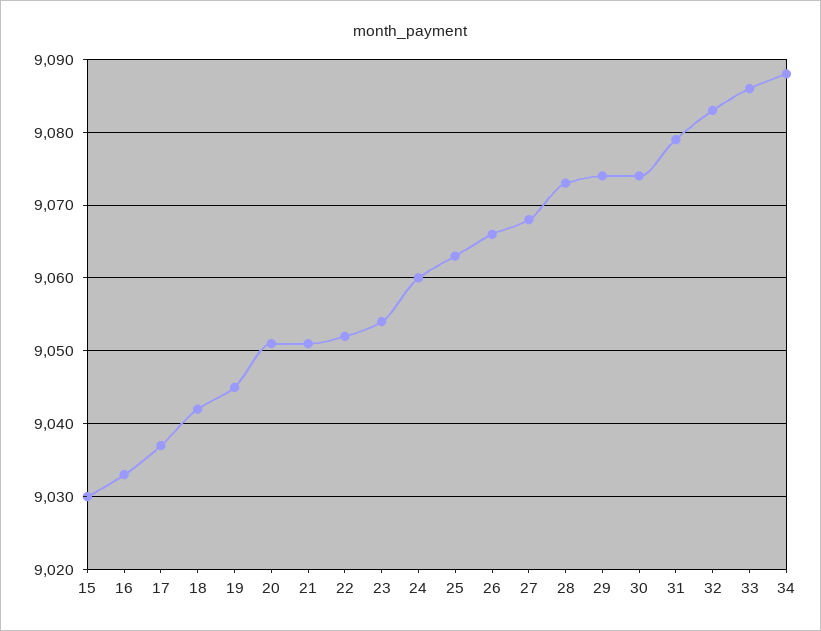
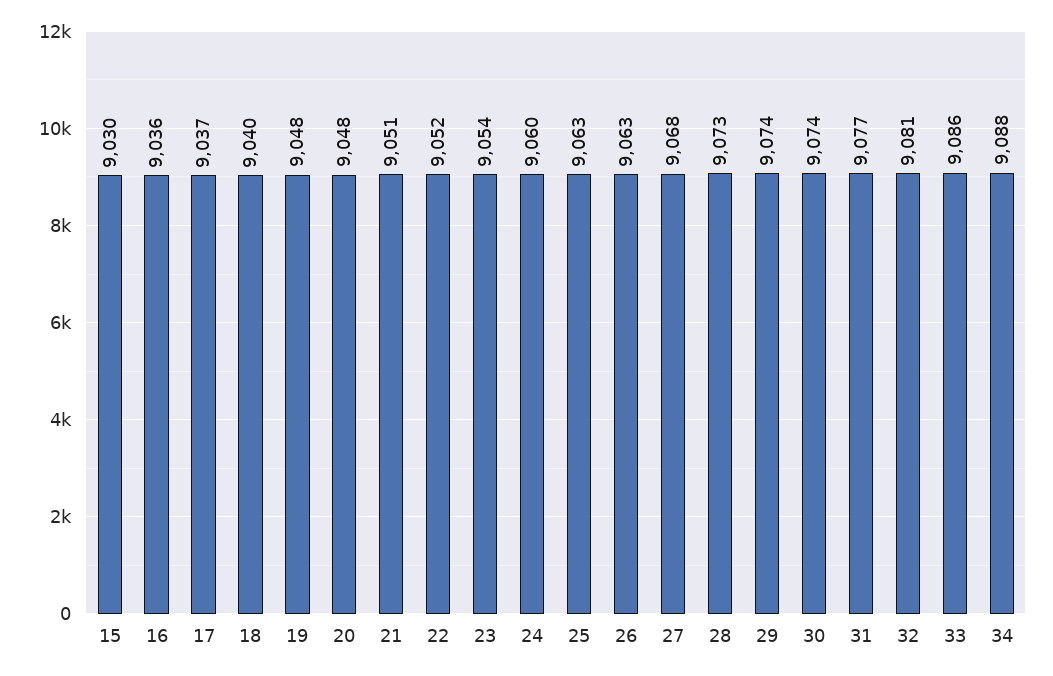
  {
    "15": 9030,
-   "16": 9033,
+   "16": 9036,
    "17": 9037,
-   "18": 9042,
+   "18": 9040,
-   "19": 9045,
+   "19": 9048,
-   "20": 9051,
+   "20": 9048,
    "21": 9051,
    "22": 9052,
    "23": 9054,
    "24": 9060,
    "25": 9063,
-   "26": 9066,
+   "26": 9063,
    "27": 9068,
    "28": 9073,
    "29": 9074,
    "30": 9074,
-   "31": 9079,
+   "31": 9077,
-   "32": 9083,
+   "32": 9081,
    "33": 9086,
    "34": 9088
  }

